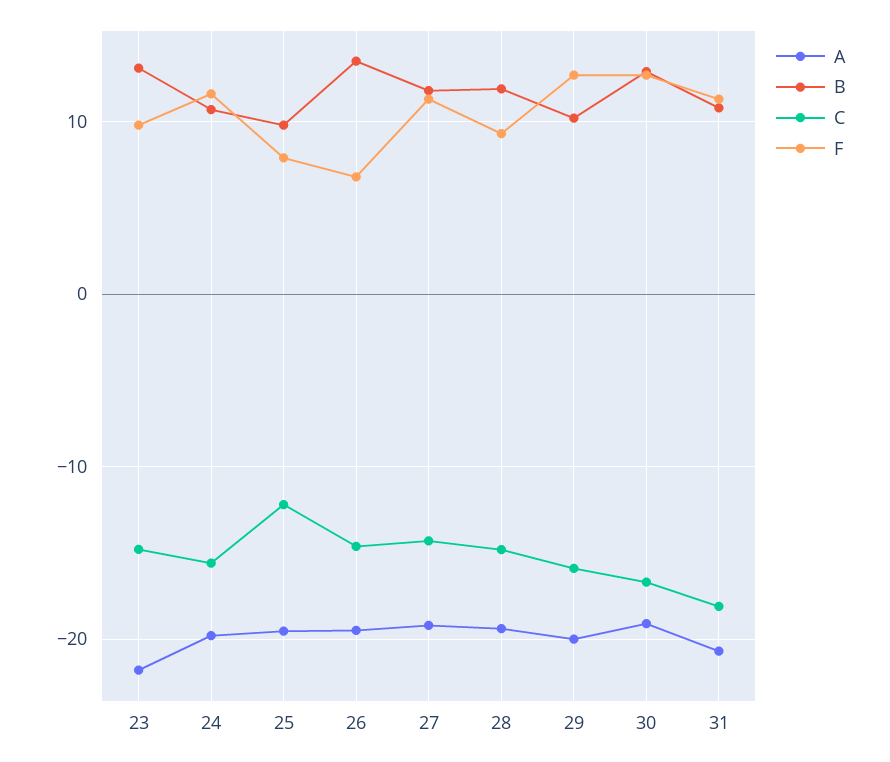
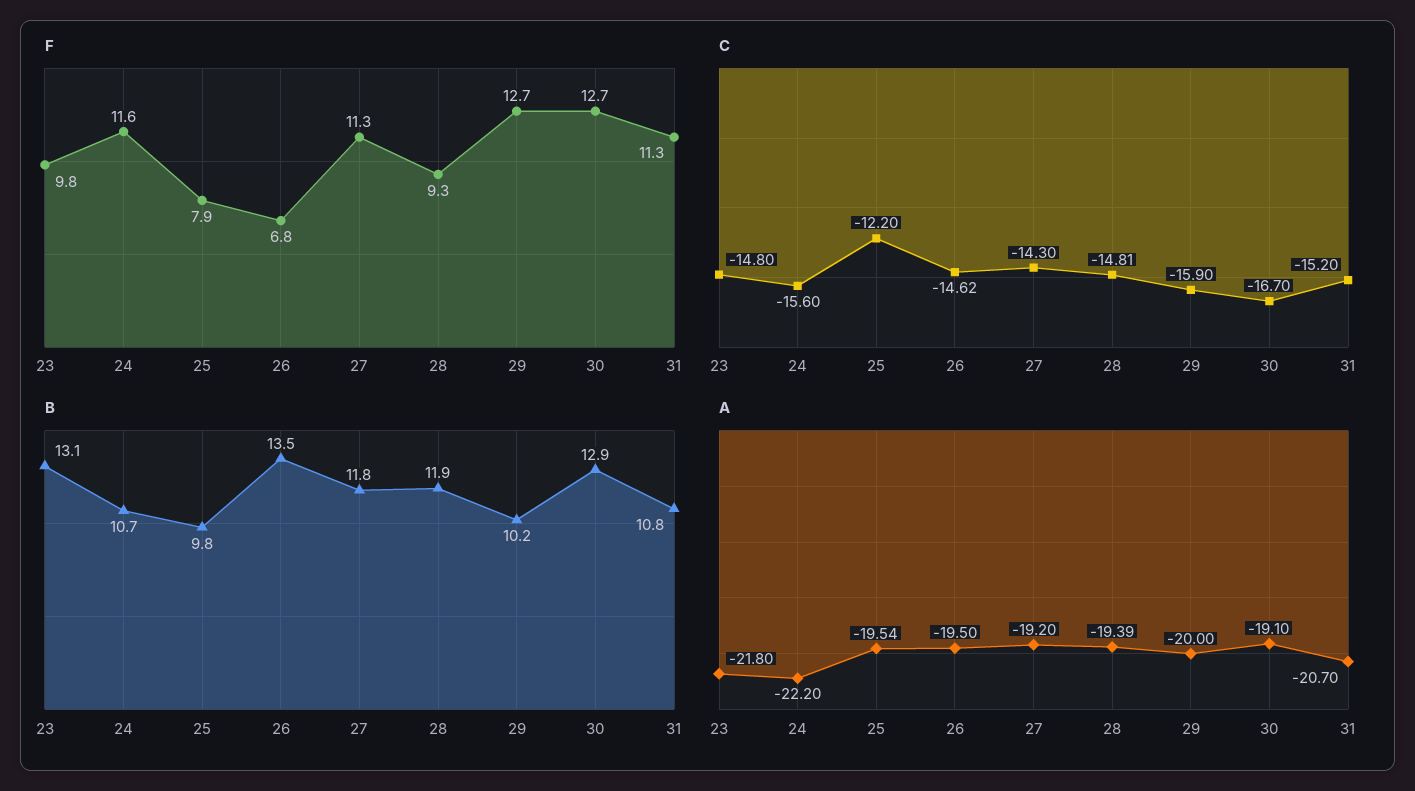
  {
    "A": {
      "23": -21.8,
-     "24": -20,
+     "24": -22.2,
      "25": -19.54,
      "26": -19.5,
      "27": -19.2,
      "28": -19.39,
      "29": -20,
      "30": -19.1,
      "31": -20.7
    },
    "B": {
      "23": 13.1,
      "24": 10.7,
      "25": 9.8,
      "26": 13.5,
      "27": 11.8,
      "28": 11.9,
      "29": 10.2,
      "30": 12.9,
      "31": 10.8
    },
    "C": {
      "23": -14.8,
      "24": -15.6,
      "25": -12.2,
      "26": -14.62,
      "27": -14.3,
      "28": -14.81,
      "29": -15.9,
      "30": -16.7,
-     "31": -18
+     "31": -15.2
    },
    "F": {
      "23": 9.8,
      "24": 11.6,
      "25": 7.9,
      "26": 6.8,
      "27": 11.3,
      "28": 9.3,
      "29": 12.7,
      "30": 12.7,
      "31": 11.3
    }
  }

